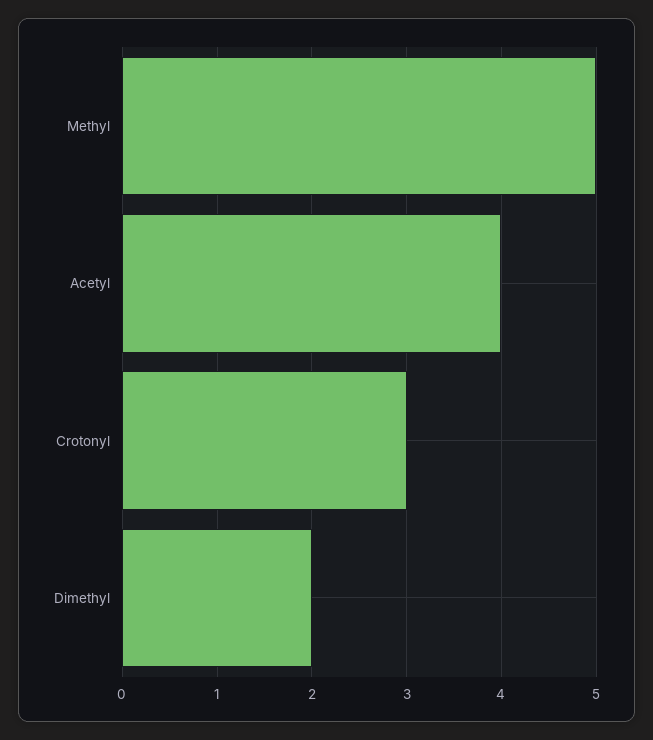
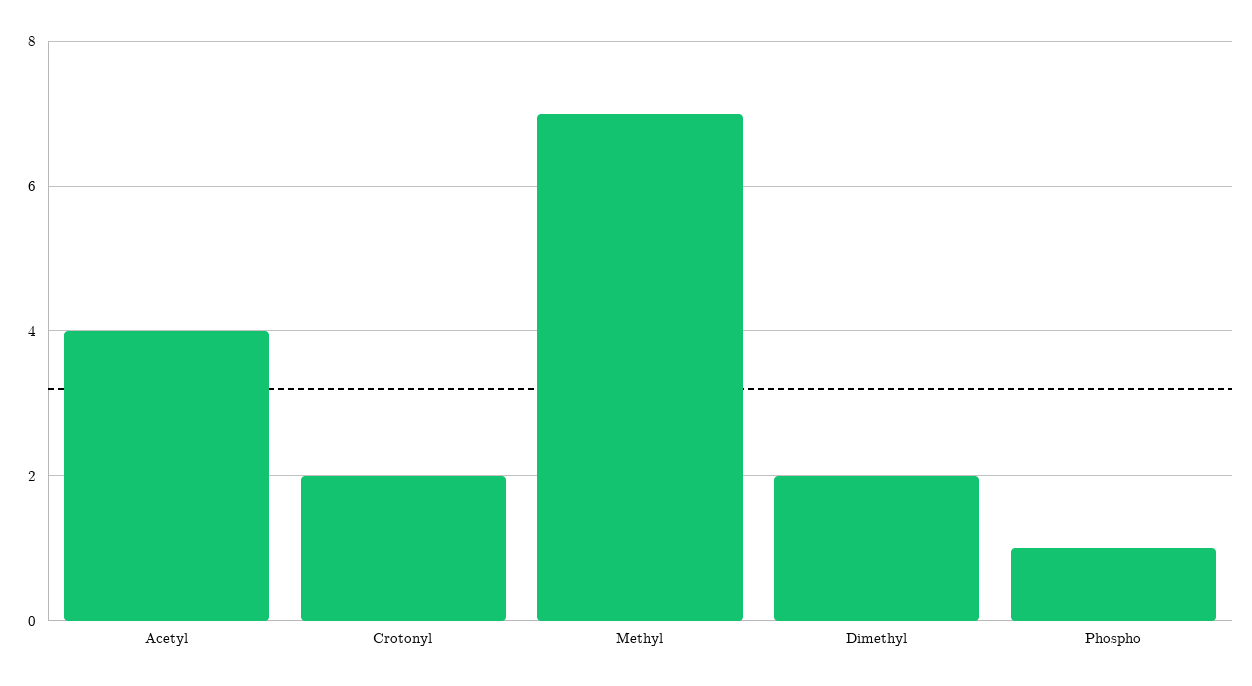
  {
-   "Methyl": 5,
+   "Methyl": 7,
    "Acetyl": 4,
-   "Crotonyl": 3,
+   "Crotonyl": 2,
-   "Dimethyl": 2
+   "Dimethyl": 2,
+   "Phospho": 1
  }

